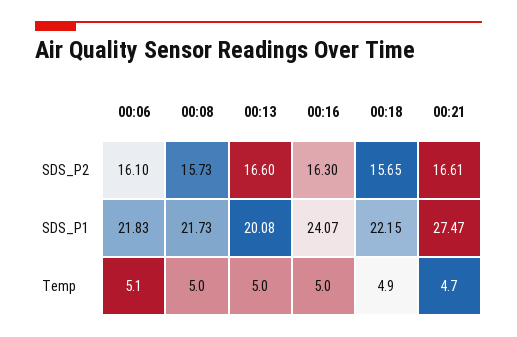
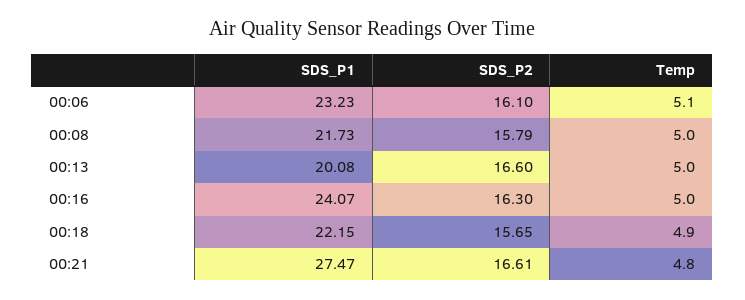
  {
    "00:06": {
      "SDS_P2": 16.1,
-     "SDS_P1": 21.83,
+     "SDS_P1": 23.23,
      "Temp": 5.1
    },
    "00:08": {
-     "SDS_P2": 15.73,
+     "SDS_P2": 15.79,
      "SDS_P1": 21.73,
      "Temp": 5
    },
    "00:13": {
      "SDS_P2": 16.6,
      "SDS_P1": 20.08,
      "Temp": 5
    },
    "00:16": {
      "SDS_P2": 16.3,
      "SDS_P1": 24.07,
      "Temp": 5
    },
    "00:18": {
      "SDS_P2": 15.65,
      "SDS_P1": 22.15,
      "Temp": 4.9
    },
    "00:21": {
      "SDS_P2": 16.61,
      "SDS_P1": 27.47,
-     "Temp": 4.7
+     "Temp": 4.8
    }
  }

